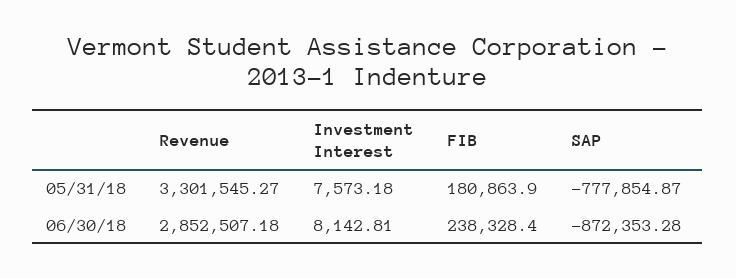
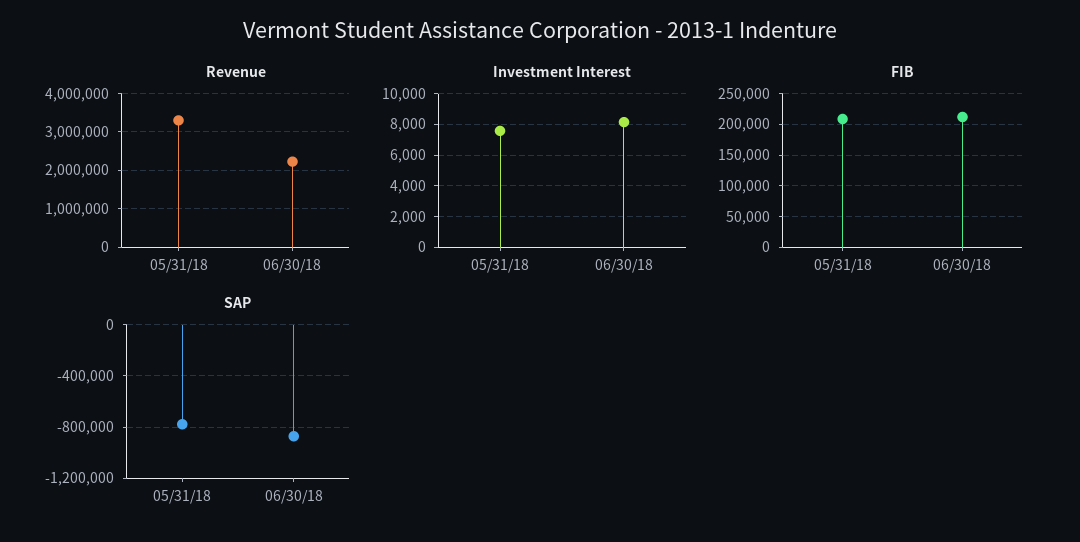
  {
    "Revenue": {
      "05/31/18": 3301545.27,
-     "06/30/18": 2852507.18
+     "06/30/18": 2200000
    },
    "Investment Interest": {
      "05/31/18": 7573.18,
      "06/30/18": 8142.81
    },
    "FIB": {
-     "05/31/18": 180863.9,
+     "05/31/18": 210000,
-     "06/30/18": 238328.4
+     "06/30/18": 210000
    },
    "SAP": {
      "05/31/18": -777854.87,
      "06/30/18": -872353.28
    }
  }

